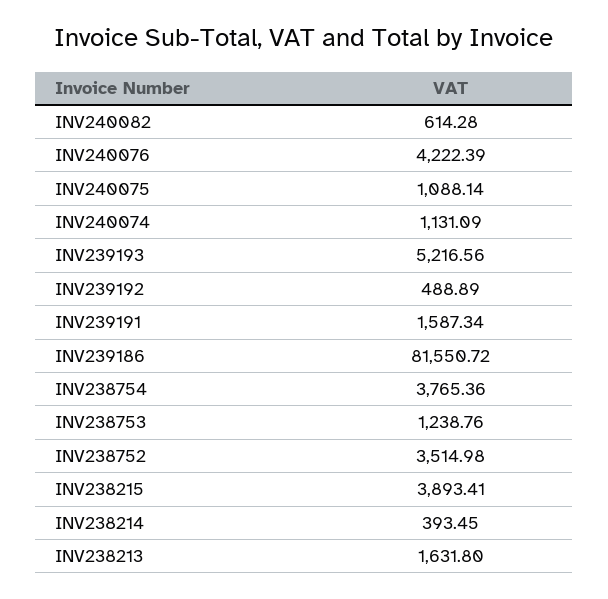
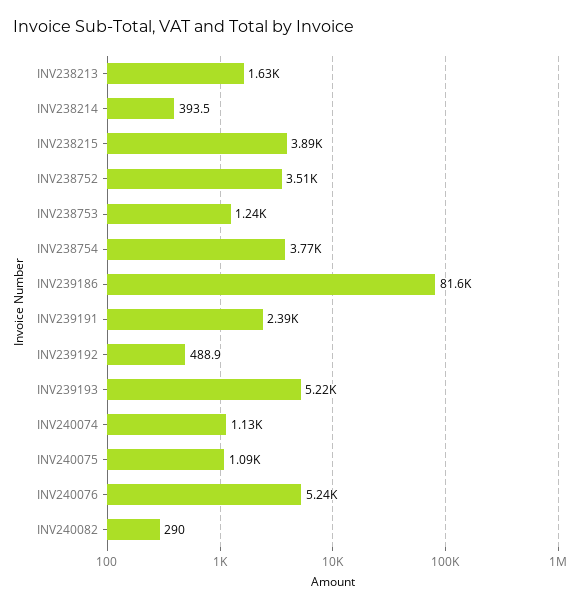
  {
-   "INV240082": 614.28,
+   "INV240082": 290,
-   "INV240076": 4222.39,
+   "INV240076": 5240,
    "INV240075": 1088.14,
    "INV240074": 1131.09,
    "INV239193": 5216.56,
    "INV239192": 488.89,
-   "INV239191": 1587.34,
+   "INV239191": 2390,
    "INV239186": 81550.72,
    "INV238754": 3765.36,
    "INV238753": 1238.76,
    "INV238752": 3514.98,
    "INV238215": 3893.41,
    "INV238214": 393.45,
    "INV238213": 1631.8
  }

